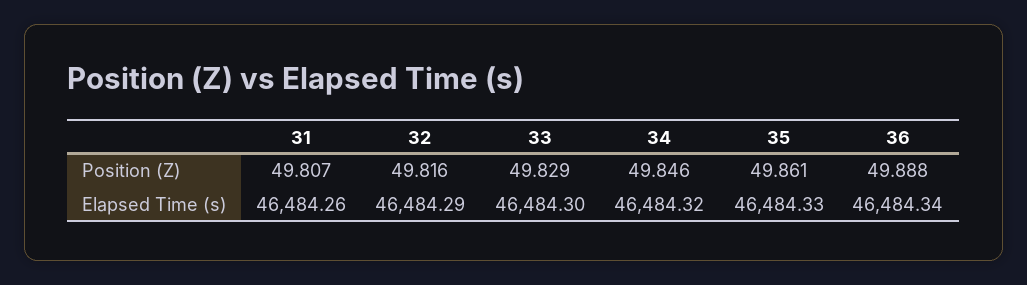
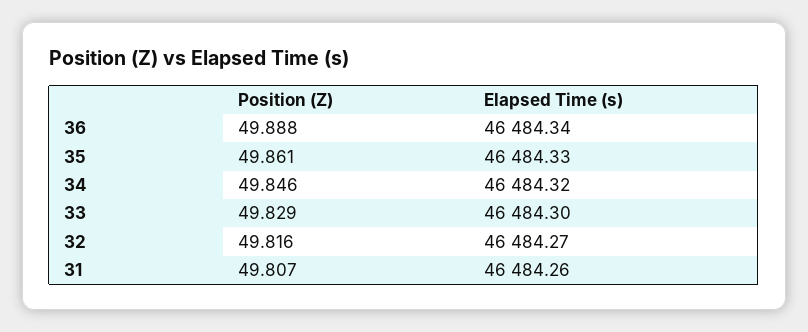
  {
    "31": {
      "Position (Z)": 49.807,
      "Elapsed Time (s)": 46484.26
    },
    "32": {
      "Position (Z)": 49.816,
-     "Elapsed Time (s)": 46484.29
+     "Elapsed Time (s)": 46484.27
    },
    "33": {
      "Position (Z)": 49.829,
      "Elapsed Time (s)": 46484.3
    },
    "34": {
      "Position (Z)": 49.846,
      "Elapsed Time (s)": 46484.32
    },
    "35": {
      "Position (Z)": 49.861,
      "Elapsed Time (s)": 46484.33
    },
    "36": {
      "Position (Z)": 49.888,
      "Elapsed Time (s)": 46484.34
    }
  }

